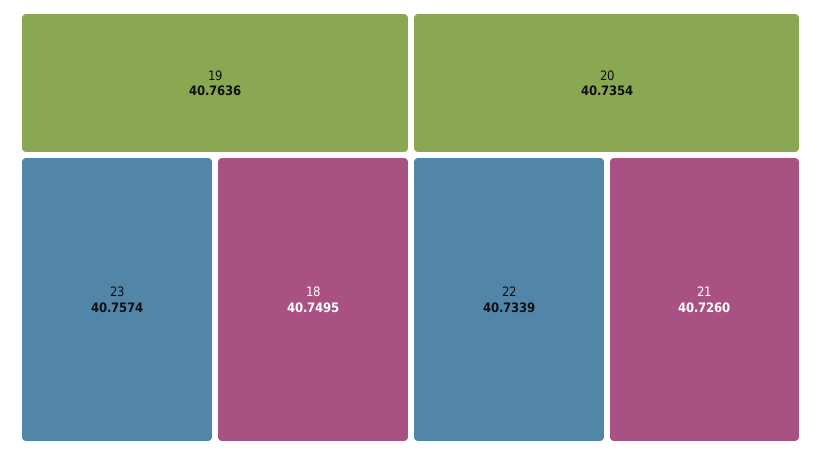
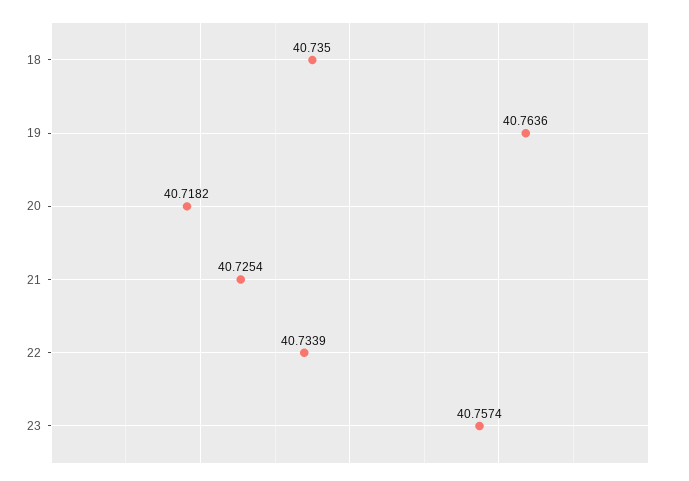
  {
    "19": 40.7636,
    "23": 40.7574,
-   "18": 40.7495,
+   "18": 40.735,
-   "20": 40.7354,
+   "20": 40.7182,
    "22": 40.7339,
-   "21": 40.726
+   "21": 40.7254
  }

